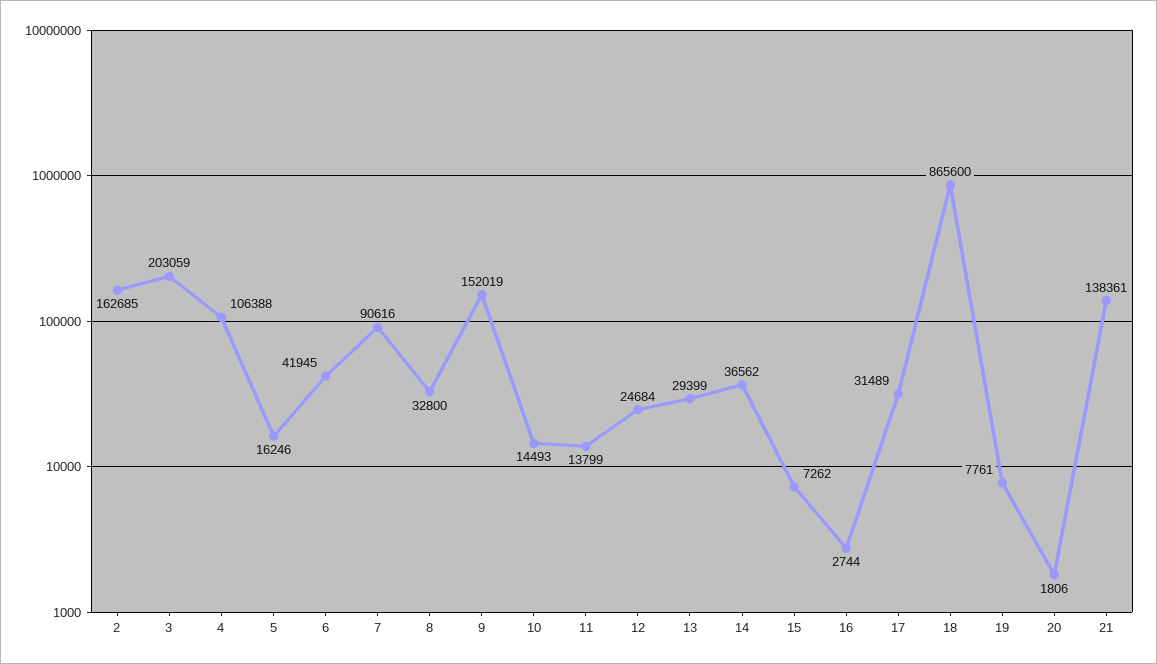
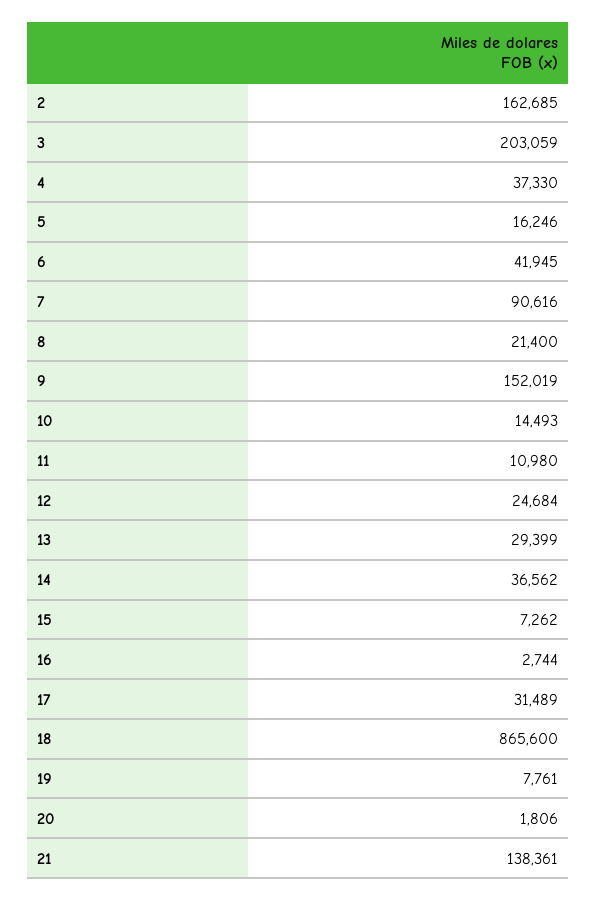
  {
    "2": 162685,
    "3": 203059,
-   "4": 106388,
+   "4": 37330,
    "5": 16246,
    "6": 41945,
    "7": 90616,
-   "8": 32800,
+   "8": 21400,
    "9": 152019,
    "10": 14493,
-   "11": 13799,
+   "11": 10980,
    "12": 24684,
    "13": 29399,
    "14": 36562,
    "15": 7262,
    "16": 2744,
    "17": 31489,
    "18": 865600,
    "19": 7761,
    "20": 1806,
    "21": 138361
  }

